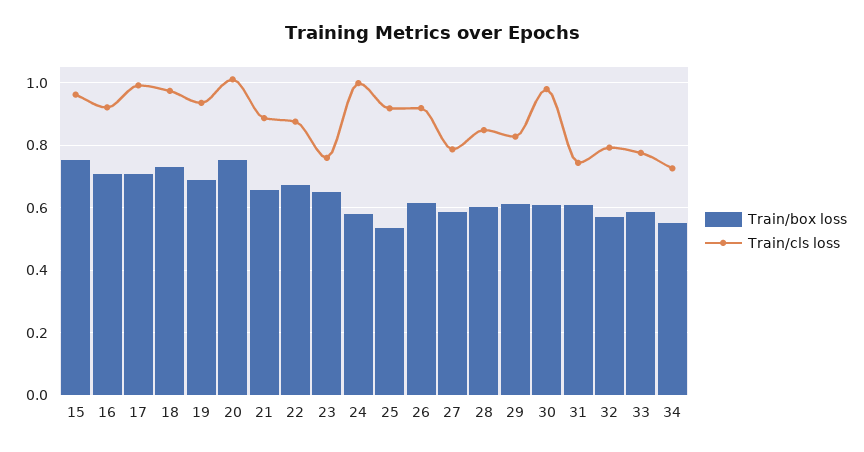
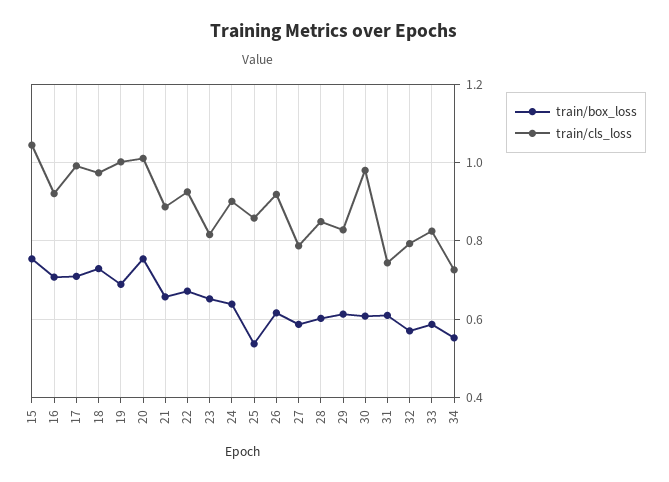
  {
    "Train/box loss": {
      "15": 0.76,
      "16": 0.7,
      "17": 0.7,
      "18": 0.72,
      "19": 0.68,
      "20": 0.76,
      "21": 0.66,
      "22": 0.68,
      "23": 0.66,
-     "24": 0.58,
+     "24": 0.64,
      "25": 0.54,
      "26": 0.62,
      "27": 0.58,
      "28": 0.6,
      "29": 0.62,
      "30": 0.6,
      "31": 0.6,
      "32": 0.58,
      "33": 0.58,
      "34": 0.56
    },
    "Train/cls loss": {
-     "15": 0.96,
+     "15": 1.04,
      "16": 0.92,
      "17": 1,
      "18": 0.98,
-     "19": 0.94,
+     "19": 1,
      "20": 1.02,
      "21": 0.88,
-     "22": 0.88,
+     "22": 0.92,
-     "23": 0.76,
+     "23": 0.82,
-     "24": 1,
+     "24": 0.9,
-     "25": 0.92,
+     "25": 0.86,
      "26": 0.92,
      "27": 0.78,
      "28": 0.84,
      "29": 0.82,
      "30": 0.98,
      "31": 0.74,
      "32": 0.8,
-     "33": 0.78,
+     "33": 0.82,
      "34": 0.72
    }
  }

